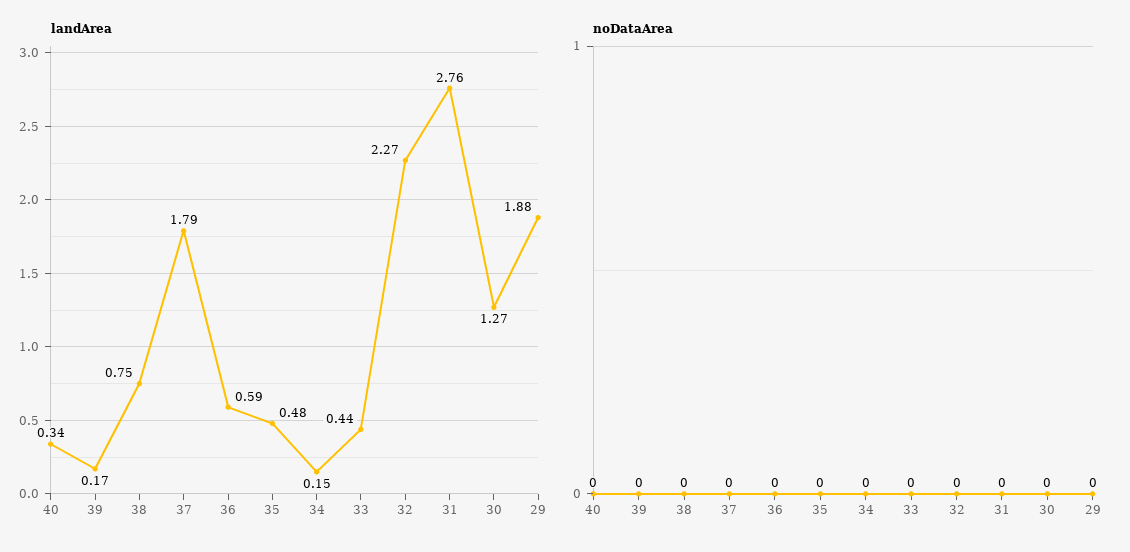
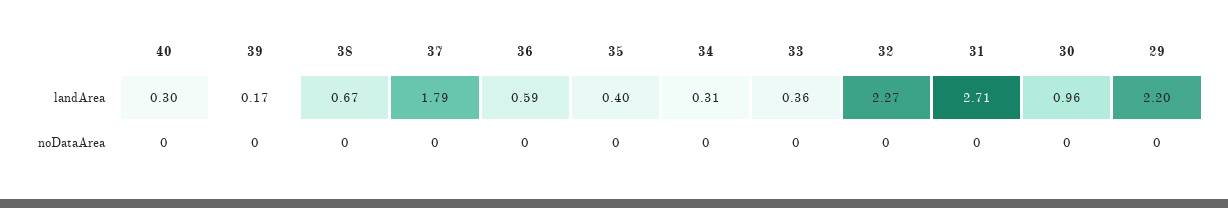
  {
    "landArea": {
-     "40": 0.34,
+     "40": 0.3,
      "39": 0.17,
-     "38": 0.75,
+     "38": 0.67,
      "37": 1.79,
      "36": 0.59,
-     "35": 0.48,
+     "35": 0.4,
-     "34": 0.15,
+     "34": 0.31,
-     "33": 0.44,
+     "33": 0.36,
      "32": 2.27,
-     "31": 2.76,
+     "31": 2.71,
-     "30": 1.27,
+     "30": 0.96,
-     "29": 1.88
+     "29": 2.2
    },
    "noDataArea": {
      "40": 0,
      "39": 0,
      "38": 0,
      "37": 0,
      "36": 0,
      "35": 0,
      "34": 0,
      "33": 0,
      "32": 0,
      "31": 0,
      "30": 0,
      "29": 0
    }
  }

